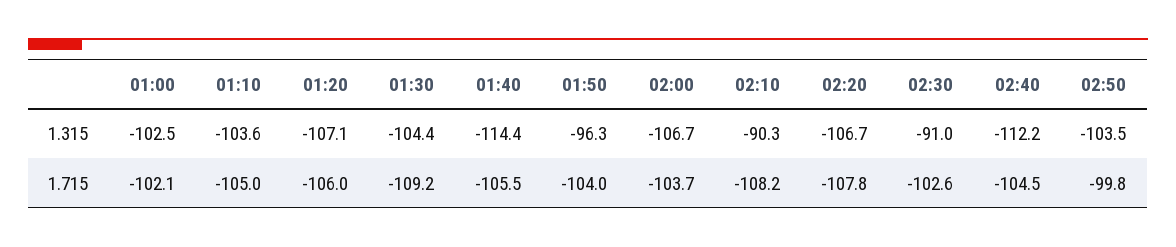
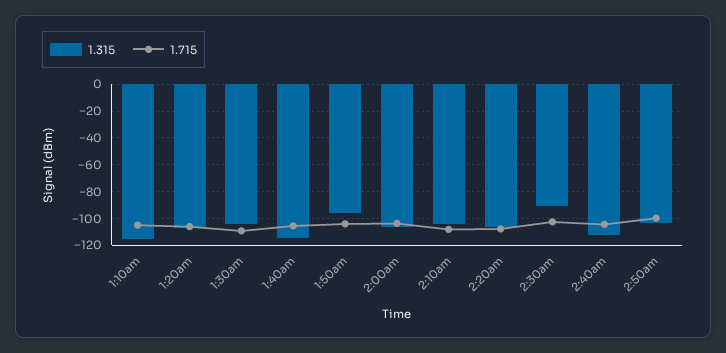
  {
    "1.315": {
-     "01:00": -102.5,
-     "01:10": -103.6,
+     "01:10": -115,
      "01:20": -107.1,
      "01:30": -104.4,
      "01:40": -114.4,
      "01:50": -96.3,
      "02:00": -106.7,
-     "02:10": -90.3,
+     "02:10": -105,
      "02:20": -106.7,
      "02:30": -91,
      "02:40": -112.2,
      "02:50": -103.5
    },
    "1.715": {
-     "01:00": -102.1,
      "01:10": -105,
      "01:20": -106,
      "01:30": -109.2,
      "01:40": -105.5,
      "01:50": -104,
      "02:00": -103.7,
      "02:10": -108.2,
      "02:20": -107.8,
      "02:30": -102.6,
      "02:40": -104.5,
      "02:50": -99.8
    }
  }

